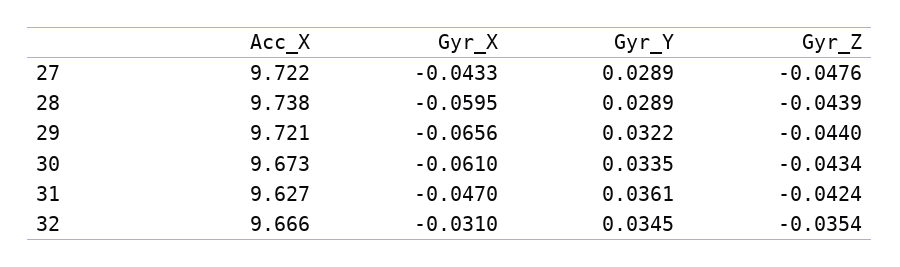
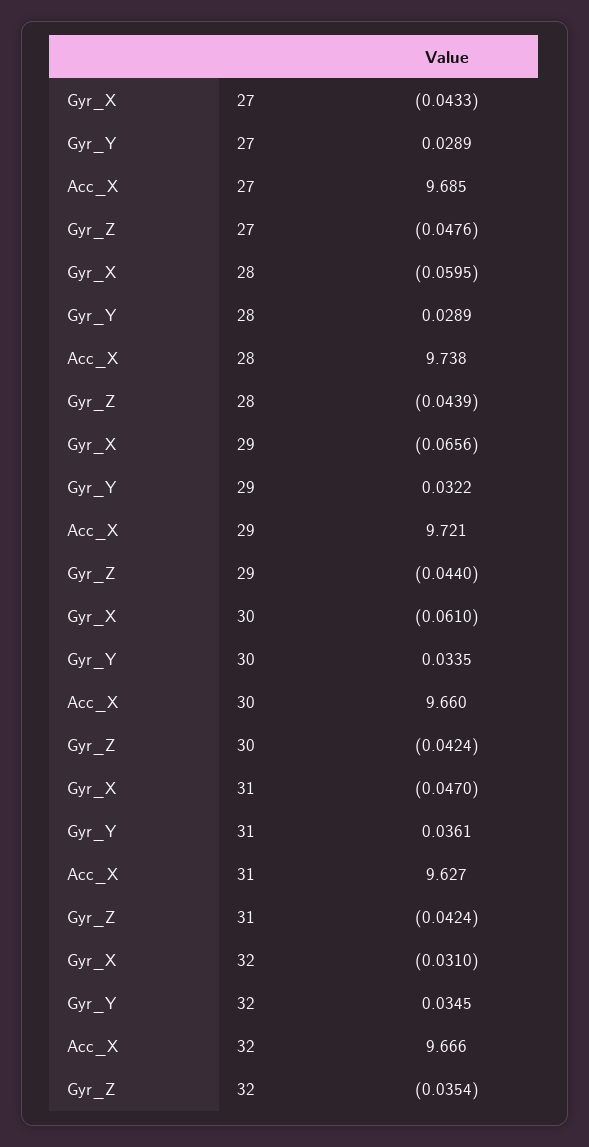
  {
    "Acc_X": {
-     "27": 9.722,
+     "27": 9.685,
      "28": 9.738,
      "29": 9.721,
-     "30": 9.673,
+     "30": 9.66,
      "31": 9.627,
      "32": 9.666
    },
    "Gyr_X": {
      "27": -0.0433,
      "28": -0.0595,
      "29": -0.0656,
      "30": -0.061,
      "31": -0.047,
      "32": -0.031
    },
    "Gyr_Y": {
      "27": 0.0289,
      "28": 0.0289,
      "29": 0.0322,
      "30": 0.0335,
      "31": 0.0361,
      "32": 0.0345
    },
    "Gyr_Z": {
      "27": -0.0476,
      "28": -0.0439,
      "29": -0.044,
-     "30": -0.0434,
+     "30": -0.0424,
      "31": -0.0424,
      "32": -0.0354
    }
  }

